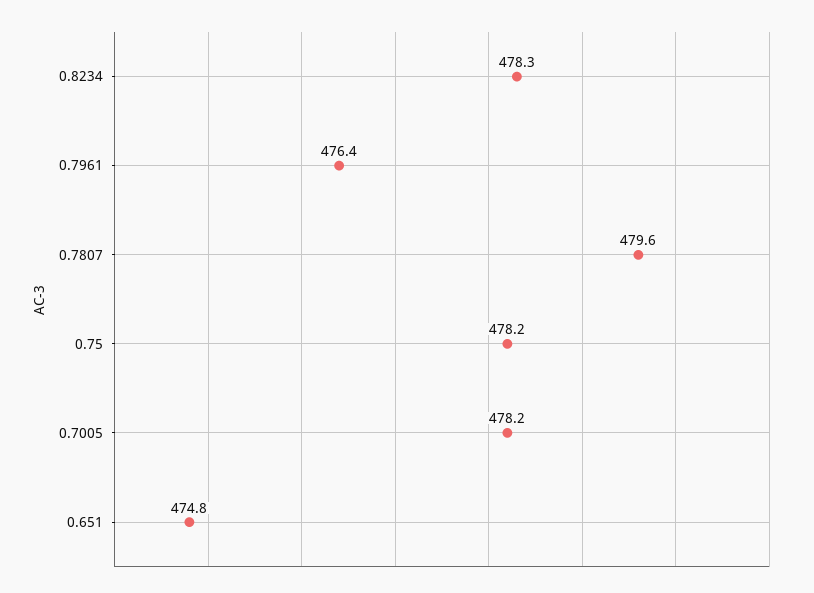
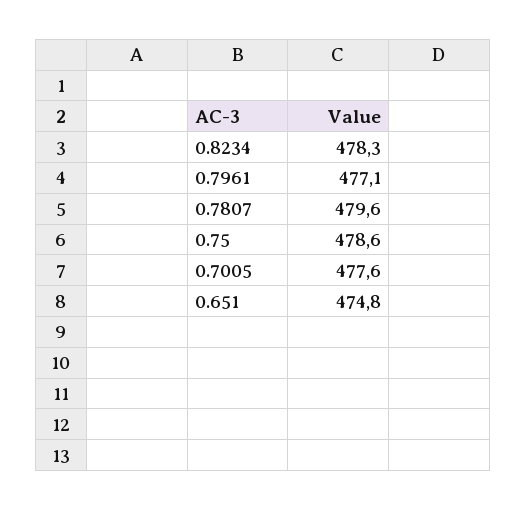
  {
    "0.8234": 478.3,
-   "0.7961": 476.4,
+   "0.7961": 477.1,
    "0.7807": 479.6,
-   "0.75": 478.2,
+   "0.75": 478.6,
-   "0.7005": 478.2,
+   "0.7005": 477.6,
    "0.651": 474.8
  }

